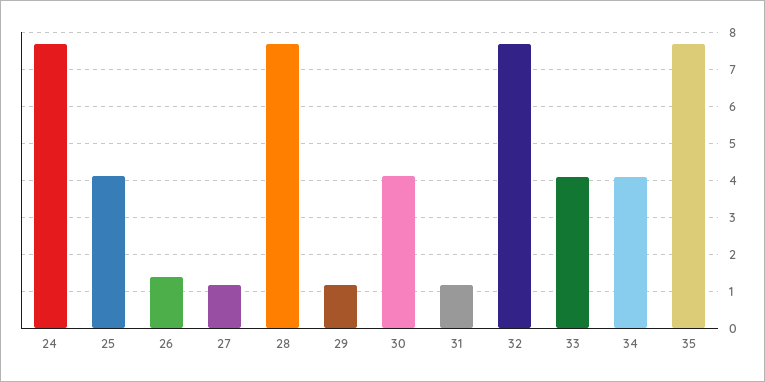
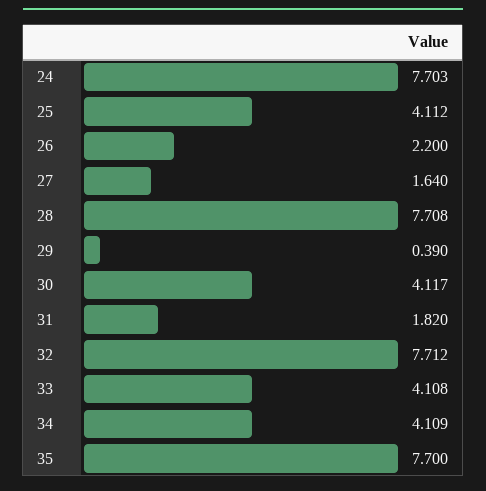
  {
    "24": 7.703,
    "25": 4.112,
-   "26": 1.4,
+   "26": 2.2,
-   "27": 1.2,
+   "27": 1.64,
    "28": 7.708,
-   "29": 1.2,
+   "29": 0.39,
    "30": 4.117,
-   "31": 1.2,
+   "31": 1.82,
    "32": 7.712,
    "33": 4.108,
    "34": 4.109,
    "35": 7.7
  }

